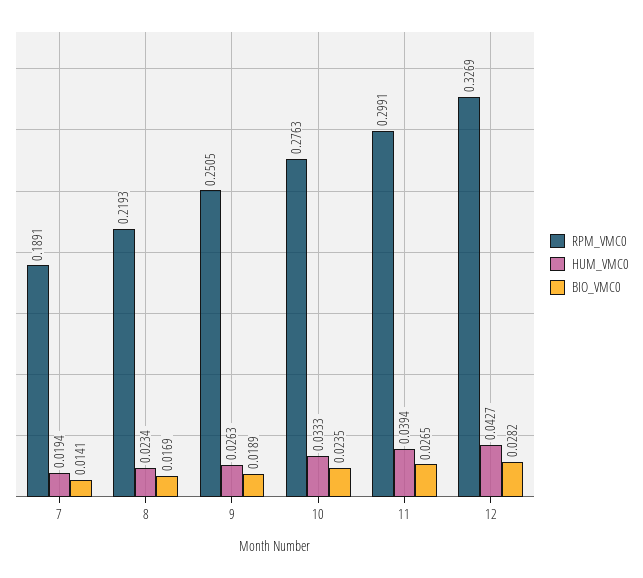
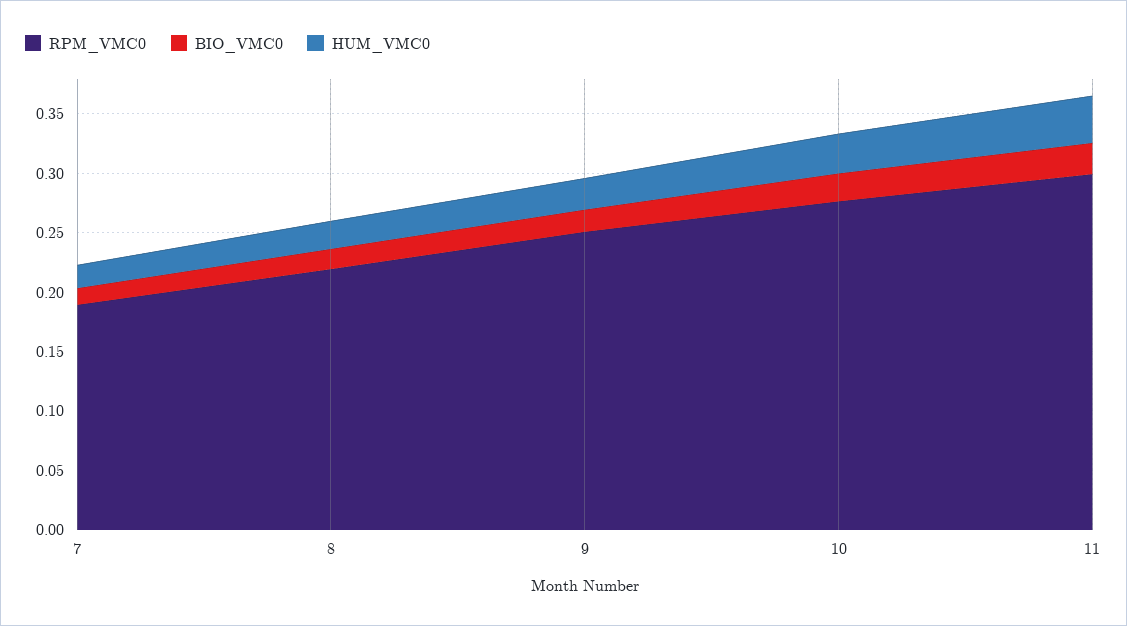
  {
    "RPM_VMC0": {
      "7": 0.1891,
      "8": 0.2193,
      "9": 0.2505,
      "10": 0.2763,
-     "11": 0.2991,
+     "11": 0.2991
-     "12": 0.3269
    },
    "HUM_VMC0": {
      "7": 0.0194,
      "8": 0.0234,
      "9": 0.0263,
      "10": 0.0333,
-     "11": 0.0394,
+     "11": 0.0394
-     "12": 0.0427
    },
    "BIO_VMC0": {
      "7": 0.0141,
      "8": 0.0169,
      "9": 0.0189,
      "10": 0.0235,
-     "11": 0.0265,
+     "11": 0.0265
-     "12": 0.0282
    }
  }

